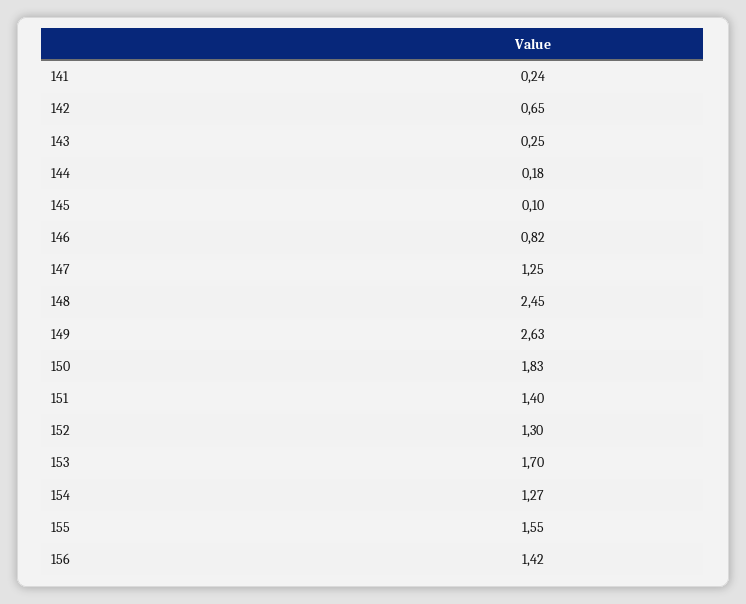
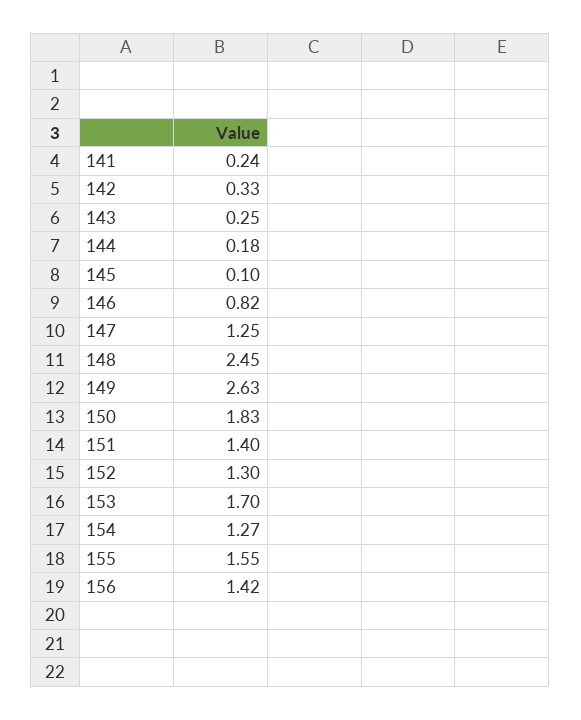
  {
    "141": 0.24,
-   "142": 0.65,
+   "142": 0.33,
    "143": 0.25,
    "144": 0.18,
    "145": 0.1,
    "146": 0.82,
    "147": 1.25,
    "148": 2.45,
    "149": 2.63,
    "150": 1.83,
    "151": 1.4,
    "152": 1.3,
    "153": 1.7,
    "154": 1.27,
    "155": 1.55,
    "156": 1.42
  }

